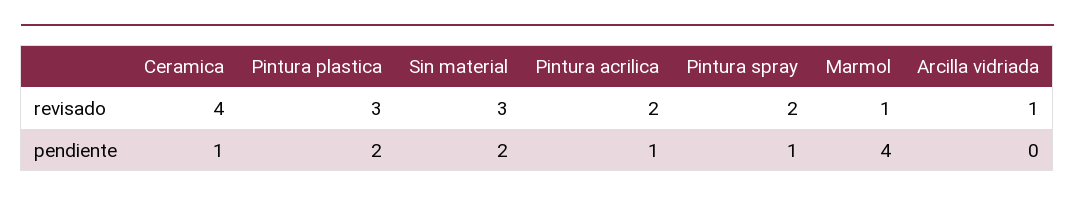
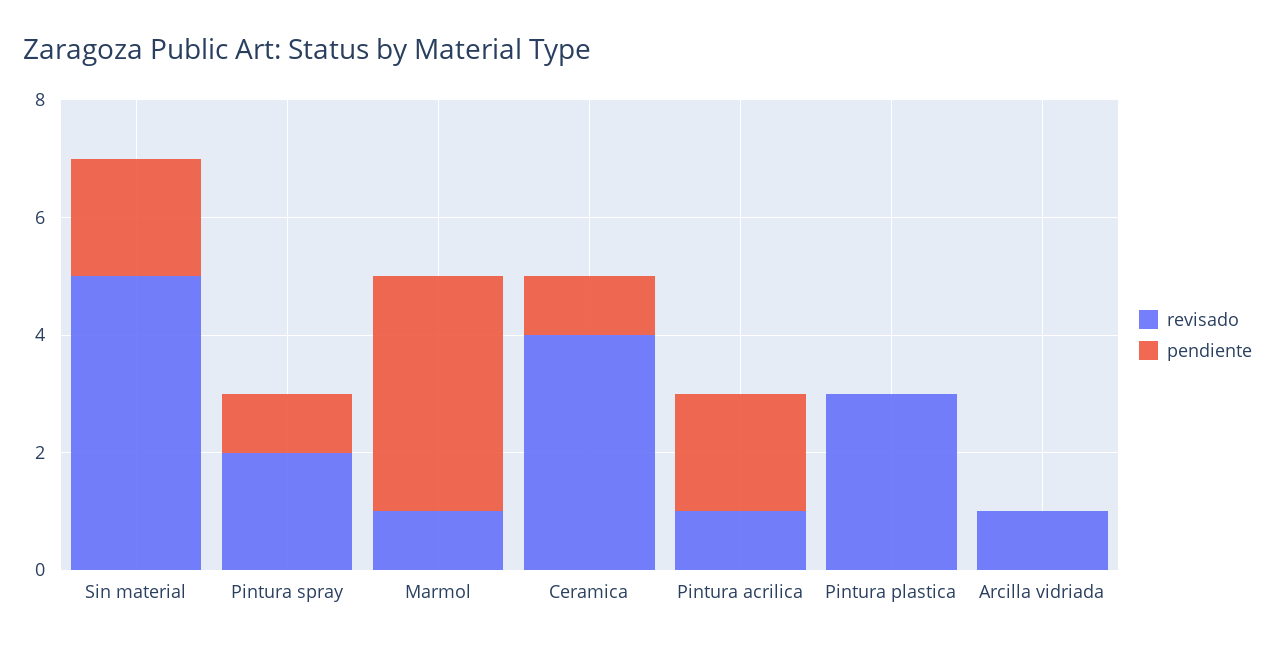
  {
    "revisado": {
      "Ceramica": 4,
      "Pintura plastica": 3,
-     "Sin material": 3,
+     "Sin material": 5,
-     "Pintura acrilica": 2,
+     "Pintura acrilica": 1,
      "Pintura spray": 2,
      "Marmol": 1,
      "Arcilla vidriada": 1
    },
    "pendiente": {
      "Ceramica": 1,
-     "Pintura plastica": 2,
+     "Pintura plastica": 0,
      "Sin material": 2,
-     "Pintura acrilica": 1,
+     "Pintura acrilica": 2,
      "Pintura spray": 1,
      "Marmol": 4,
      "Arcilla vidriada": 0
    }
  }

